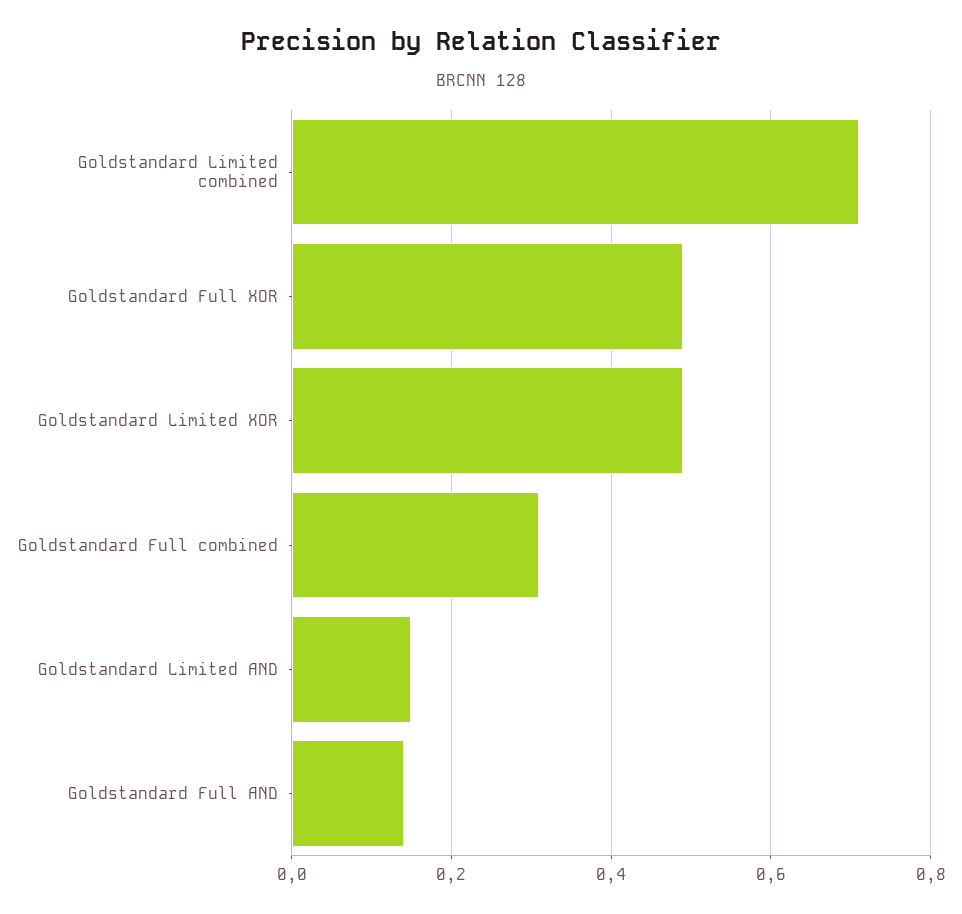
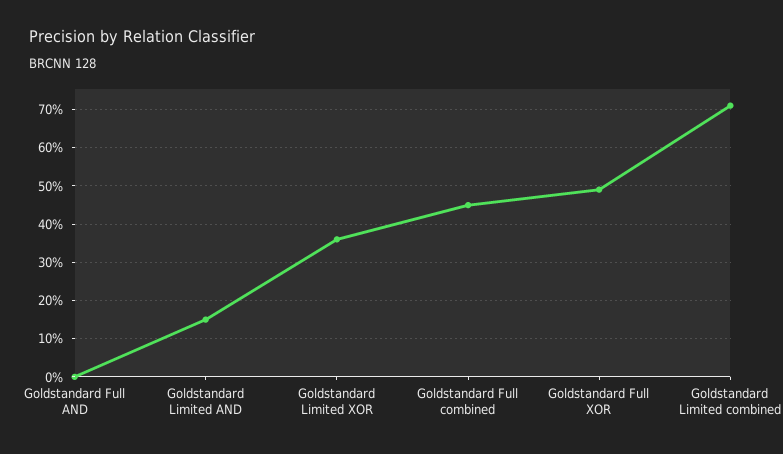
  {
    "Goldstandard Limited combined": 0.7,
    "Goldstandard Full XOR": 0.5,
-   "Goldstandard Limited XOR": 0.5,
+   "Goldstandard Limited XOR": 0.35,
-   "Goldstandard Full combined": 0.3,
+   "Goldstandard Full combined": 0.45,
    "Goldstandard Limited AND": 0.15,
-   "Goldstandard Full AND": 0.15
+   "Goldstandard Full AND": 0
  }

